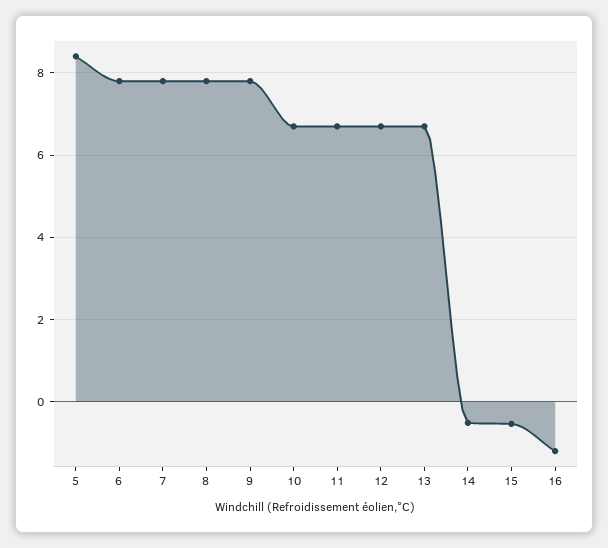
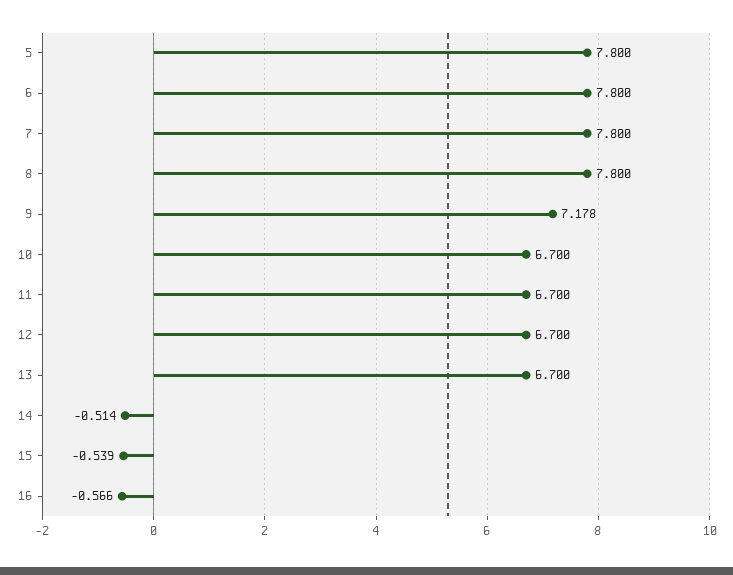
  {
-   "5": 8.4,
+   "5": 7.8,
    "6": 7.8,
    "7": 7.8,
    "8": 7.8,
-   "9": 7.8,
+   "9": 7.178,
    "10": 6.7,
    "11": 6.7,
    "12": 6.7,
    "13": 6.7,
    "14": -0.514,
    "15": -0.539,
-   "16": -1.2
+   "16": -0.566
  }

